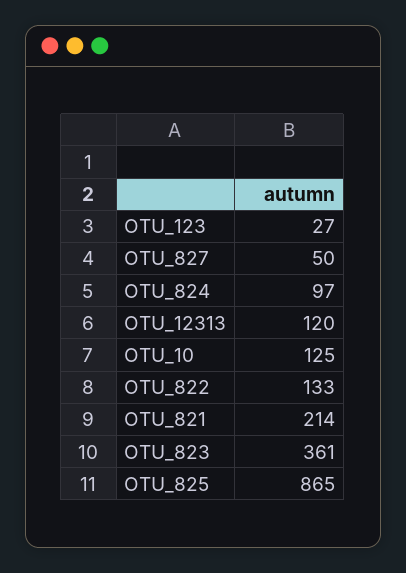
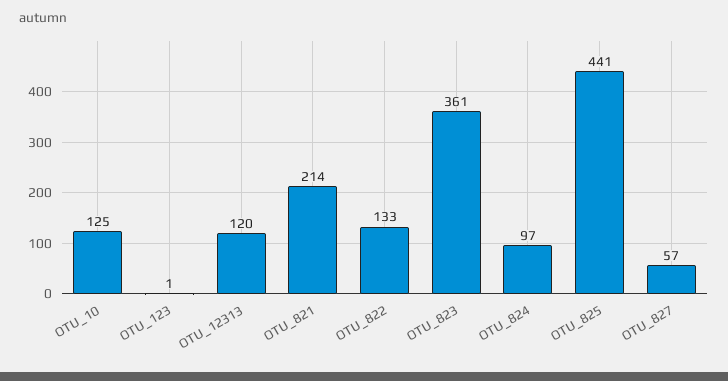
  {
-   "OTU_123": 27,
+   "OTU_123": 1,
-   "OTU_827": 50,
+   "OTU_827": 57,
    "OTU_824": 97,
    "OTU_12313": 120,
    "OTU_10": 125,
    "OTU_822": 133,
    "OTU_821": 214,
    "OTU_823": 361,
-   "OTU_825": 865
+   "OTU_825": 441
  }

